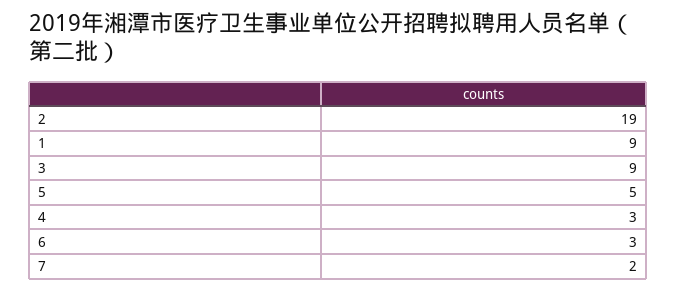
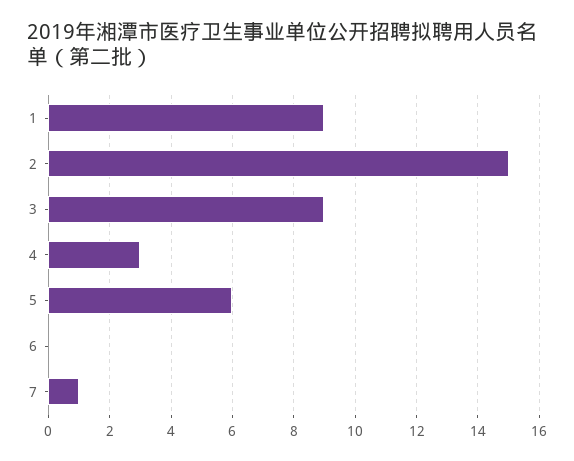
  {
-   "2": 19,
+   "2": 15,
    "1": 9,
    "3": 9,
-   "5": 5,
+   "5": 6,
    "4": 3,
-   "6": 3,
+   "6": 0,
-   "7": 2
+   "7": 1
  }

